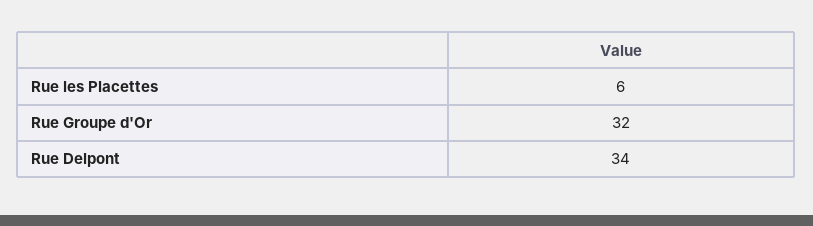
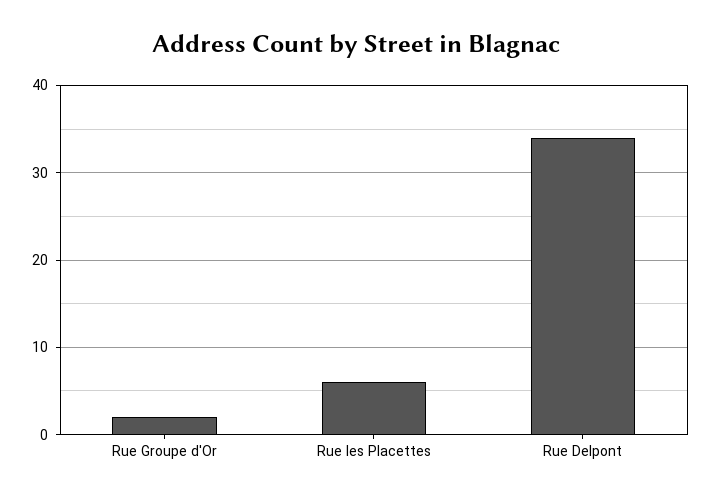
  {
    "Rue les Placettes": 6,
-   "Rue Groupe d'Or": 32,
+   "Rue Groupe d'Or": 2,
    "Rue Delpont": 34
  }

